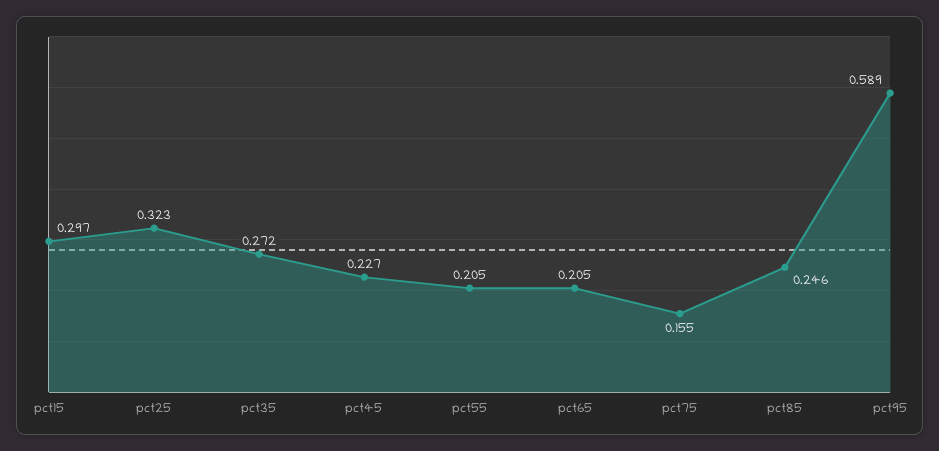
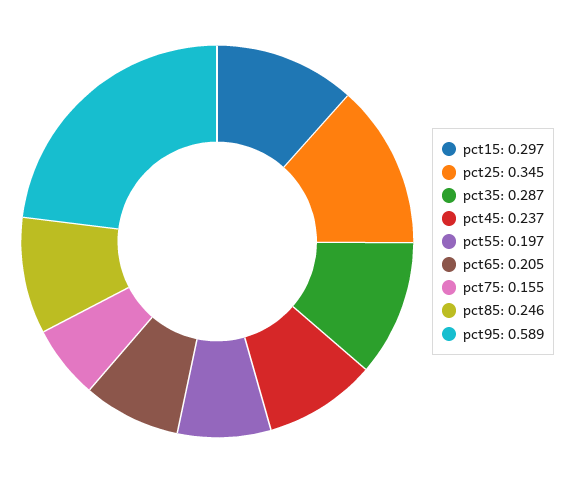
  {
    "pct15": 0.297,
-   "pct25": 0.323,
+   "pct25": 0.345,
-   "pct35": 0.272,
+   "pct35": 0.287,
-   "pct45": 0.227,
+   "pct45": 0.237,
-   "pct55": 0.205,
+   "pct55": 0.197,
    "pct65": 0.205,
    "pct75": 0.155,
    "pct85": 0.246,
    "pct95": 0.589
  }

